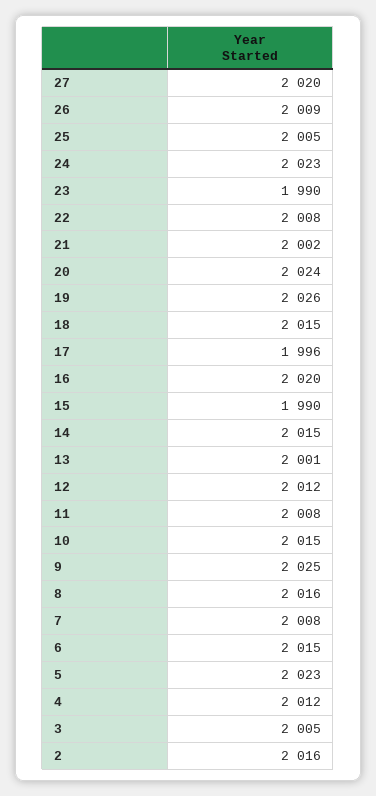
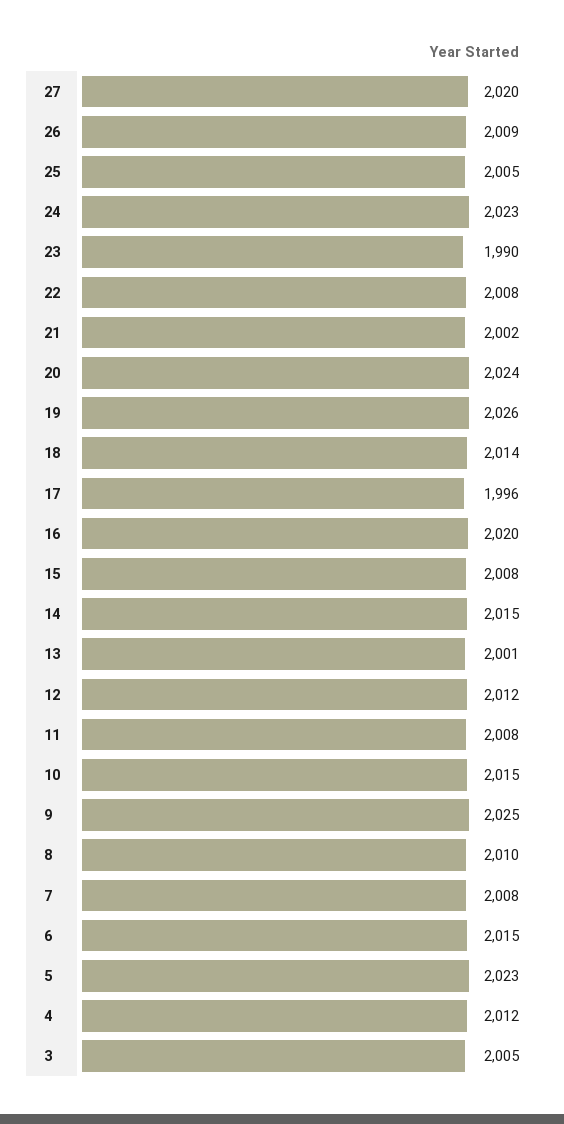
  {
    "27": 2020,
    "26": 2009,
    "25": 2005,
    "24": 2023,
    "23": 1990,
    "22": 2008,
    "21": 2002,
    "20": 2024,
    "19": 2026,
-   "18": 2015,
+   "18": 2014,
    "17": 1996,
    "16": 2020,
-   "15": 1990,
+   "15": 2008,
    "14": 2015,
    "13": 2001,
    "12": 2012,
    "11": 2008,
    "10": 2015,
    "9": 2025,
-   "8": 2016,
+   "8": 2010,
    "7": 2008,
    "6": 2015,
    "5": 2023,
    "4": 2012,
-   "3": 2005,
+   "3": 2005
-   "2": 2016
  }

